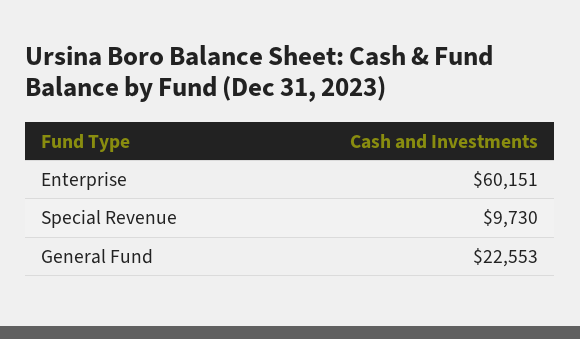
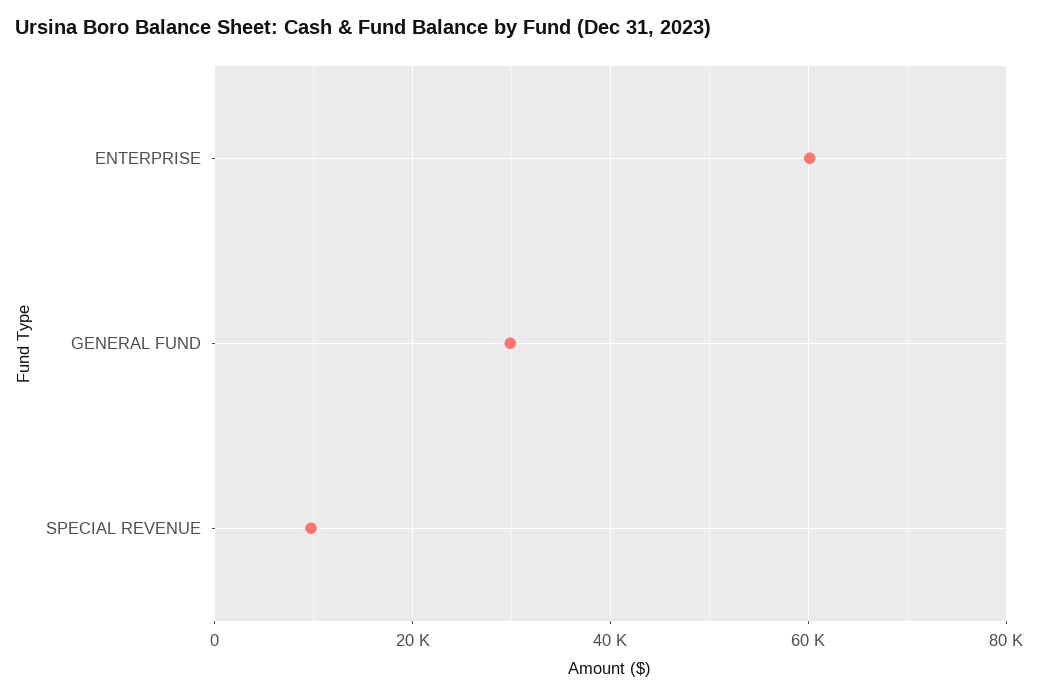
  {
    "Enterprise": 60151,
    "Special Revenue": 9730,
-   "General Fund": 22553
+   "General Fund": 30000
  }

